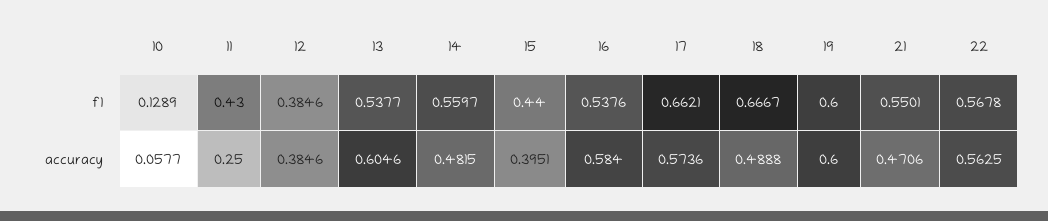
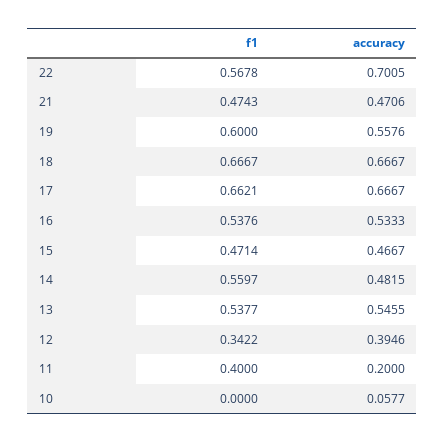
  {
    "10": {
-     "f1": 0.1289,
+     "f1": 0,
      "accuracy": 0.0577
    },
    "11": {
-     "f1": 0.43,
+     "f1": 0.4,
-     "accuracy": 0.25
+     "accuracy": 0.2
    },
    "12": {
-     "f1": 0.3846,
+     "f1": 0.3422,
-     "accuracy": 0.3846
+     "accuracy": 0.3946
    },
    "13": {
      "f1": 0.5377,
-     "accuracy": 0.6046
+     "accuracy": 0.5455
    },
    "14": {
      "f1": 0.5597,
      "accuracy": 0.4815
    },
    "15": {
-     "f1": 0.44,
+     "f1": 0.4714,
-     "accuracy": 0.3951
+     "accuracy": 0.4667
    },
    "16": {
      "f1": 0.5376,
-     "accuracy": 0.584
+     "accuracy": 0.5333
    },
    "17": {
      "f1": 0.6621,
-     "accuracy": 0.5736
+     "accuracy": 0.6667
    },
    "18": {
      "f1": 0.6667,
-     "accuracy": 0.4888
+     "accuracy": 0.6667
    },
    "19": {
      "f1": 0.6,
-     "accuracy": 0.6
+     "accuracy": 0.5576
    },
    "21": {
-     "f1": 0.5501,
+     "f1": 0.4743,
      "accuracy": 0.4706
    },
    "22": {
      "f1": 0.5678,
-     "accuracy": 0.5625
+     "accuracy": 0.7005
    }
  }

